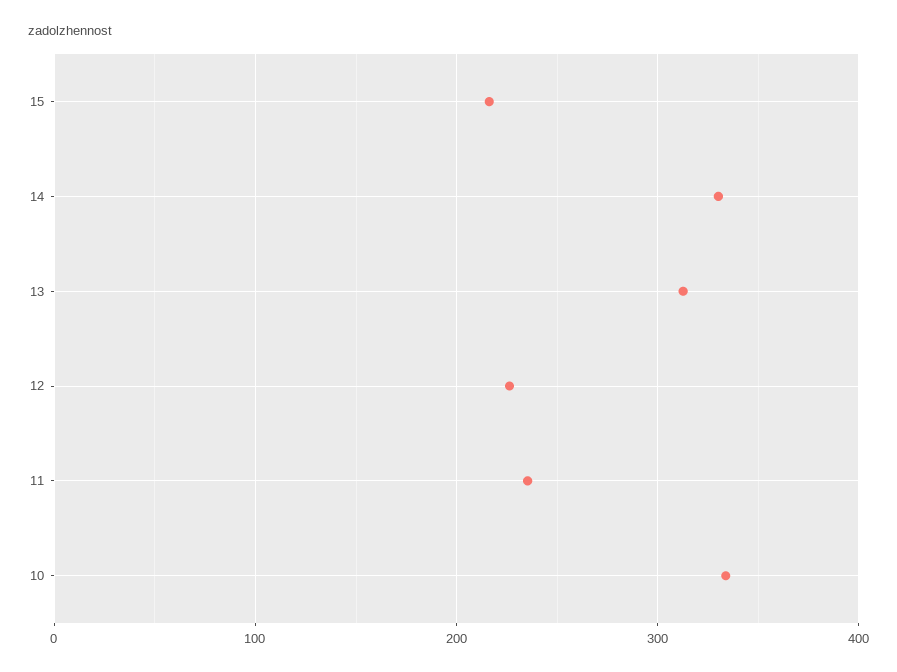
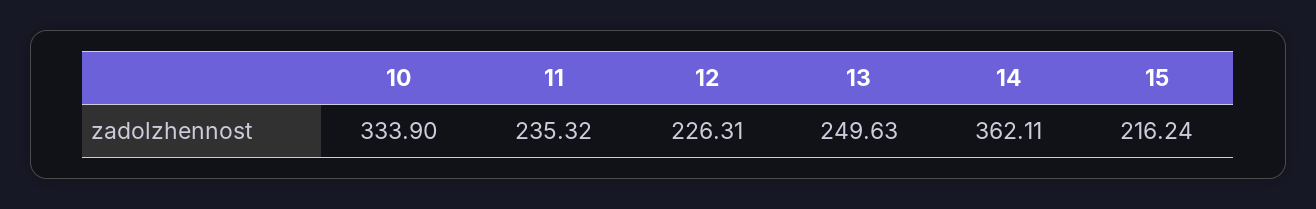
  {
    "15": 216.24,
-   "14": 330,
+   "14": 362.11,
-   "13": 310,
+   "13": 249.63,
    "12": 226.31,
    "11": 235.32,
    "10": 333.9
  }

